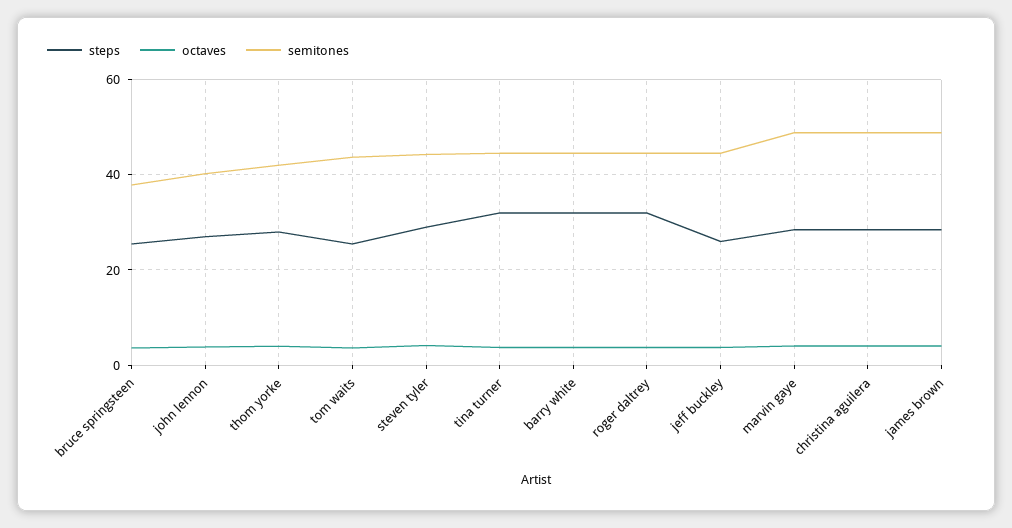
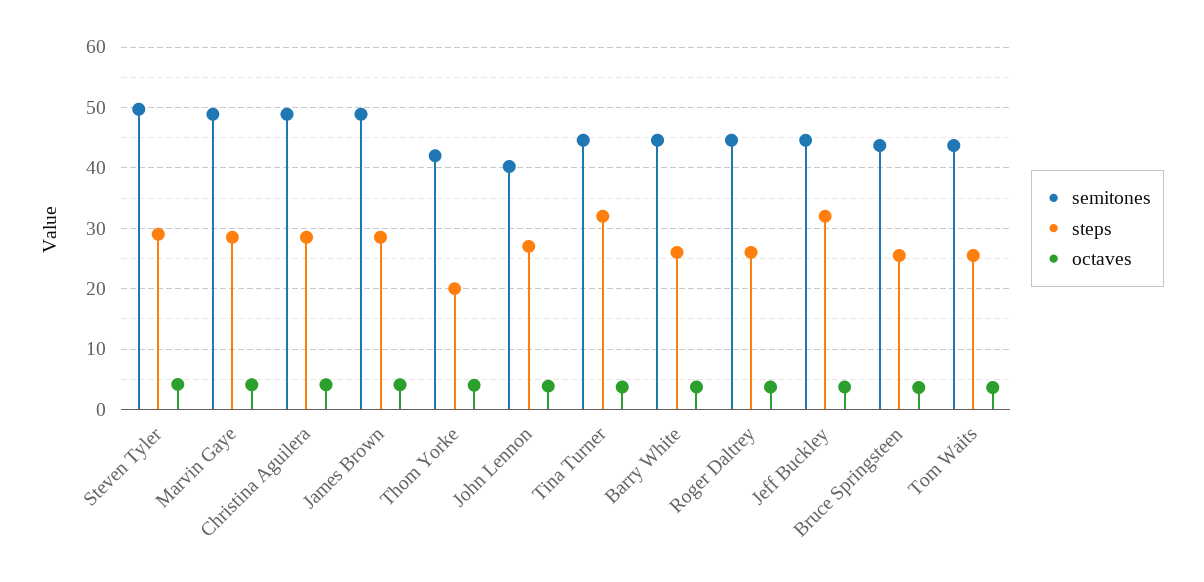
  {
    "steps": {
      "bruce springsteen": 26,
      "john lennon": 27,
-     "thom yorke": 28,
+     "thom yorke": 20,
      "tom waits": 26,
      "steven tyler": 29,
      "tina turner": 32,
-     "barry white": 32,
+     "barry white": 26,
-     "roger daltrey": 32,
+     "roger daltrey": 26,
-     "jeff buckley": 26,
+     "jeff buckley": 32,
      "marvin gaye": 29,
      "christina aguilera": 29,
      "james brown": 29
    },
    "octaves": {
      "bruce springsteen": 4,
      "john lennon": 4,
      "thom yorke": 4,
      "tom waits": 4,
      "steven tyler": 4,
      "tina turner": 4,
      "barry white": 4,
      "roger daltrey": 4,
      "jeff buckley": 4,
      "marvin gaye": 4,
      "christina aguilera": 4,
      "james brown": 4
    },
    "semitones": {
-     "bruce springsteen": 38,
+     "bruce springsteen": 44,
      "john lennon": 40,
      "thom yorke": 42,
      "tom waits": 44,
-     "steven tyler": 44,
+     "steven tyler": 50,
      "tina turner": 45,
      "barry white": 45,
      "roger daltrey": 45,
      "jeff buckley": 45,
      "marvin gaye": 49,
      "christina aguilera": 49,
      "james brown": 49
    }
  }

